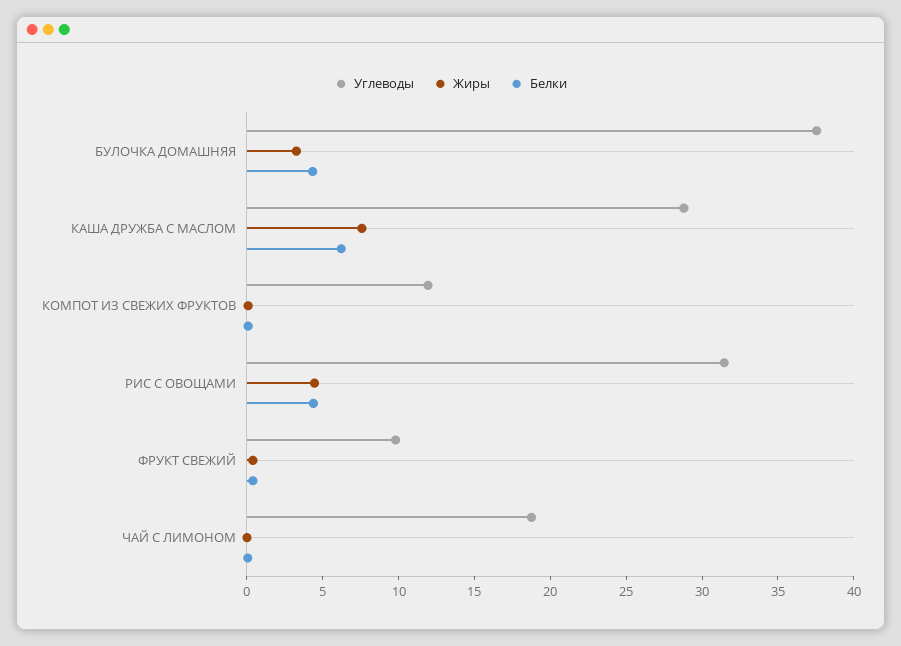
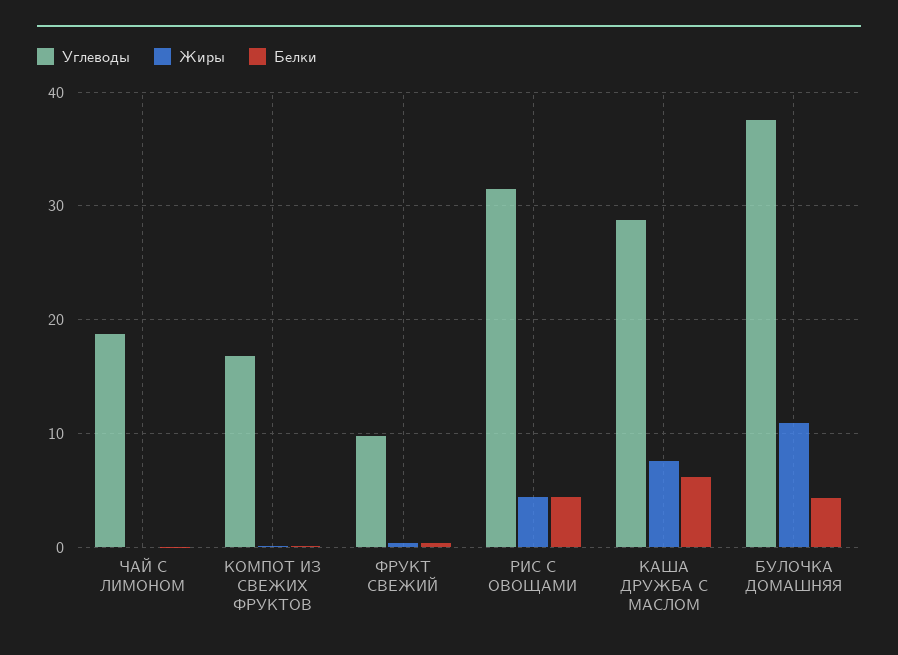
  {
    "Углеводы": {
      "БУЛОЧКА ДОМАШНЯЯ": 38,
      "КАША ДРУЖБА С МАСЛОМ": 29,
-     "КОМПОТ ИЗ СВЕЖИХ ФРУКТОВ": 12,
+     "КОМПОТ ИЗ СВЕЖИХ ФРУКТОВ": 17,
      "РИС С ОВОЩАМИ": 31,
      "ФРУКТ СВЕЖИЙ": 10,
      "ЧАЙ С ЛИМОНОМ": 19
    },
    "Жиры": {
-     "БУЛОЧКА ДОМАШНЯЯ": 3,
+     "БУЛОЧКА ДОМАШНЯЯ": 11,
      "КАША ДРУЖБА С МАСЛОМ": 8,
      "КОМПОТ ИЗ СВЕЖИХ ФРУКТОВ": 0,
      "РИС С ОВОЩАМИ": 4,
      "ФРУКТ СВЕЖИЙ": 0,
      "ЧАЙ С ЛИМОНОМ": 0
    },
    "Белки": {
      "БУЛОЧКА ДОМАШНЯЯ": 4,
      "КАША ДРУЖБА С МАСЛОМ": 6,
      "КОМПОТ ИЗ СВЕЖИХ ФРУКТОВ": 0,
      "РИС С ОВОЩАМИ": 4,
      "ФРУКТ СВЕЖИЙ": 0,
      "ЧАЙ С ЛИМОНОМ": 0
    }
  }

